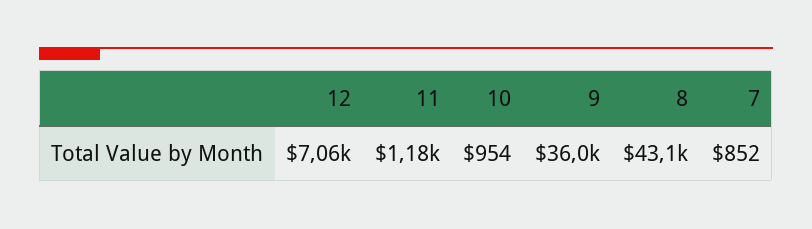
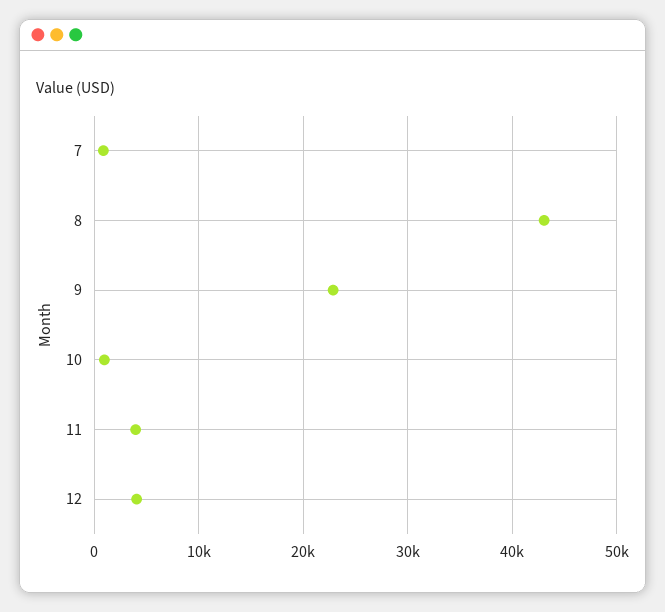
  {
-   "12": 7060,
+   "12": 4000,
-   "11": 1180,
+   "11": 4000,
    "10": 954,
-   "9": 36000,
+   "9": 23000,
    "8": 43100,
    "7": 852
  }

